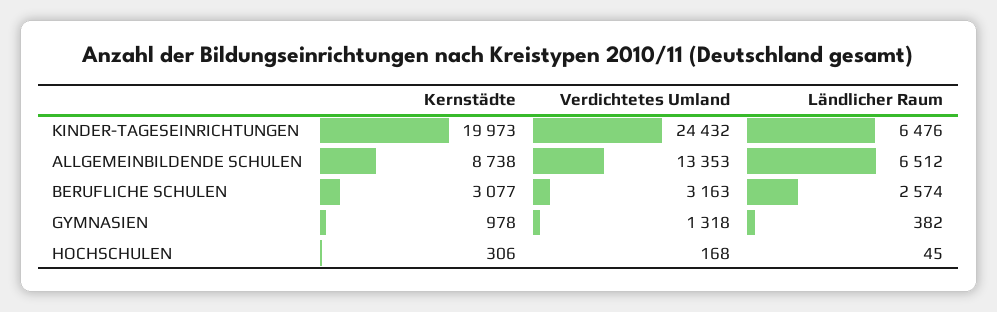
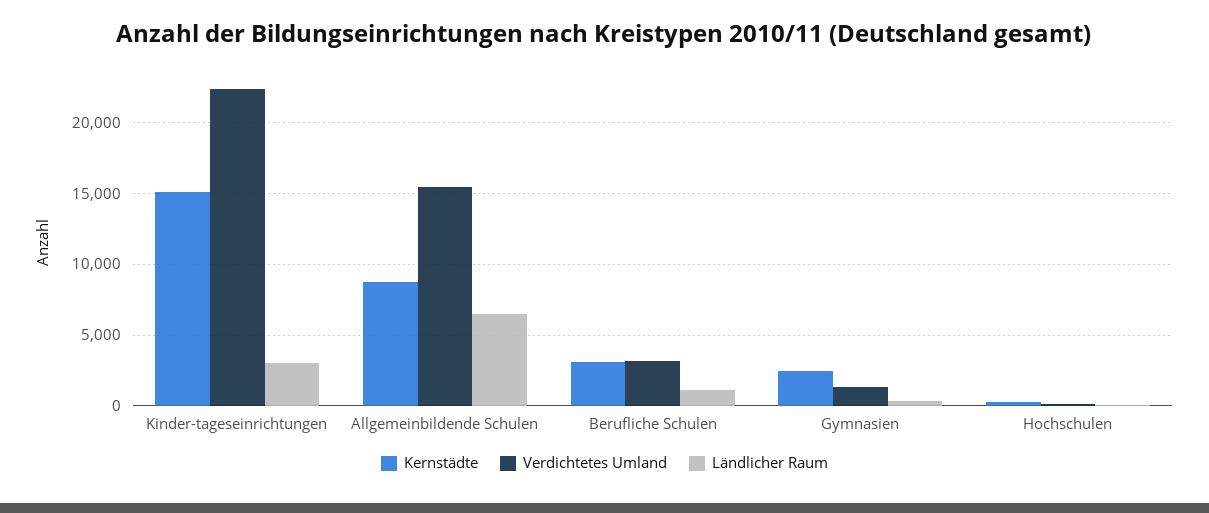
  {
    "Kernstädte": {
-     "KINDER-TAGESEINRICHTUNGEN": 19973,
+     "KINDER-TAGESEINRICHTUNGEN": 15000,
      "ALLGEMEINBILDENDE SCHULEN": 8738,
      "BERUFLICHE SCHULEN": 3077,
-     "GYMNASIEN": 978,
+     "GYMNASIEN": 2500,
      "HOCHSCHULEN": 306
    },
    "Verdichtetes Umland": {
-     "KINDER-TAGESEINRICHTUNGEN": 24432,
+     "KINDER-TAGESEINRICHTUNGEN": 22500,
-     "ALLGEMEINBILDENDE SCHULEN": 13353,
+     "ALLGEMEINBILDENDE SCHULEN": 15500,
      "BERUFLICHE SCHULEN": 3163,
      "GYMNASIEN": 1318,
      "HOCHSCHULEN": 168
    },
    "Ländlicher Raum": {
-     "KINDER-TAGESEINRICHTUNGEN": 6476,
+     "KINDER-TAGESEINRICHTUNGEN": 3000,
      "ALLGEMEINBILDENDE SCHULEN": 6512,
-     "BERUFLICHE SCHULEN": 2574,
+     "BERUFLICHE SCHULEN": 1000,
      "GYMNASIEN": 382,
      "HOCHSCHULEN": 45
    }
  }

